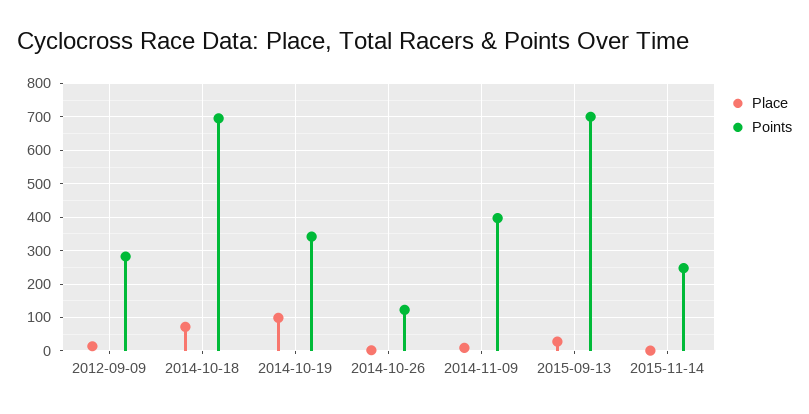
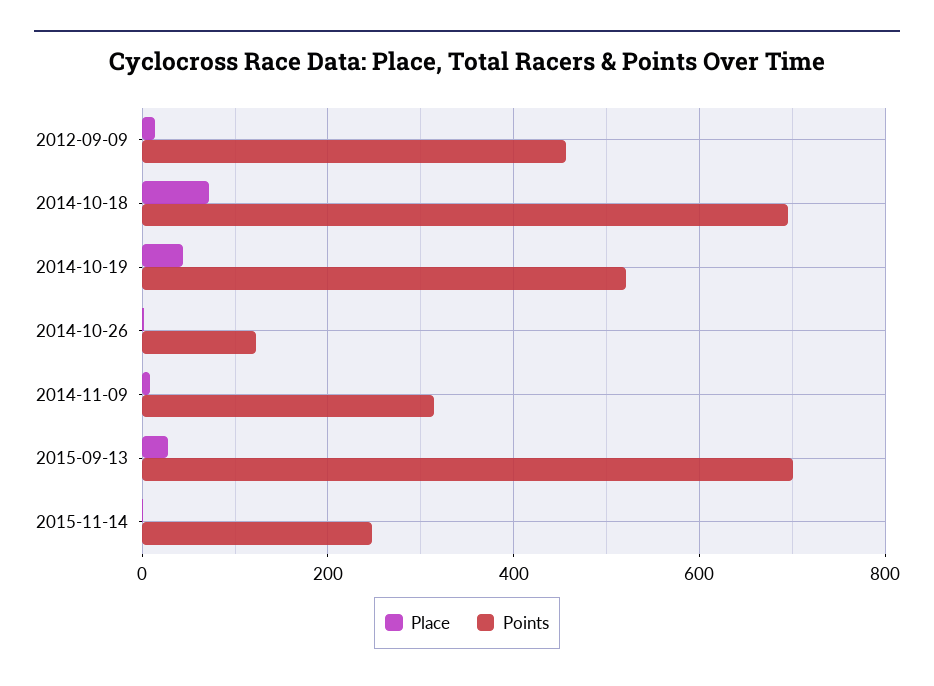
  {
    "Place": {
      "2012-09-09": 20,
      "2014-10-18": 80,
-     "2014-10-19": 100,
+     "2014-10-19": 40,
      "2014-10-26": 0,
      "2014-11-09": 0,
      "2015-09-13": 20,
      "2015-11-14": 0
    },
    "Points": {
-     "2012-09-09": 280,
+     "2012-09-09": 460,
      "2014-10-18": 700,
-     "2014-10-19": 340,
+     "2014-10-19": 520,
      "2014-10-26": 120,
-     "2014-11-09": 400,
+     "2014-11-09": 320,
      "2015-09-13": 700,
      "2015-11-14": 240
    }
  }

